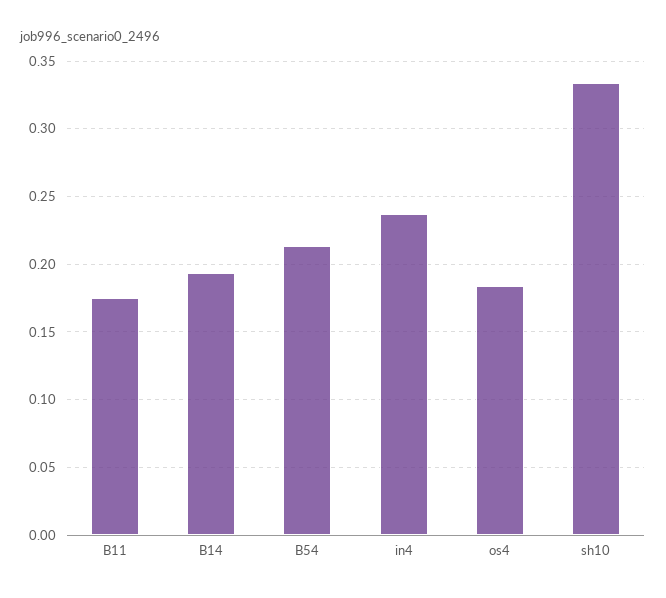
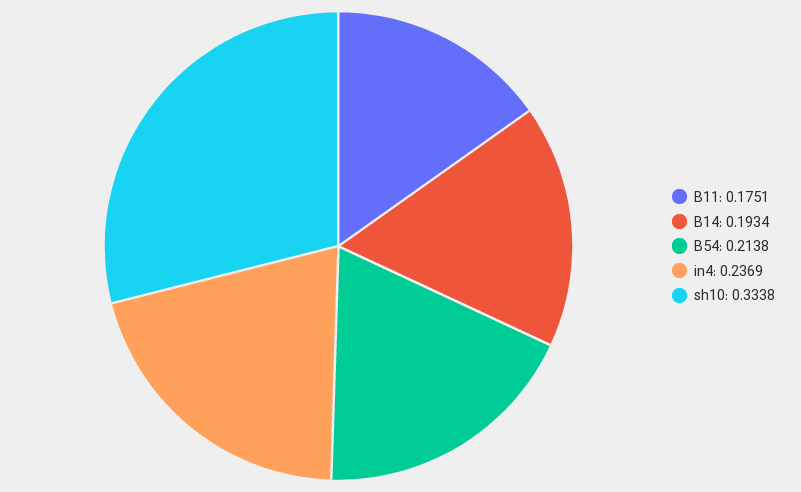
  {
    "B11": 0.1751,
    "B14": 0.1934,
    "B54": 0.2138,
    "in4": 0.2369,
-   "os4": 0.185,
    "sh10": 0.3338
  }

